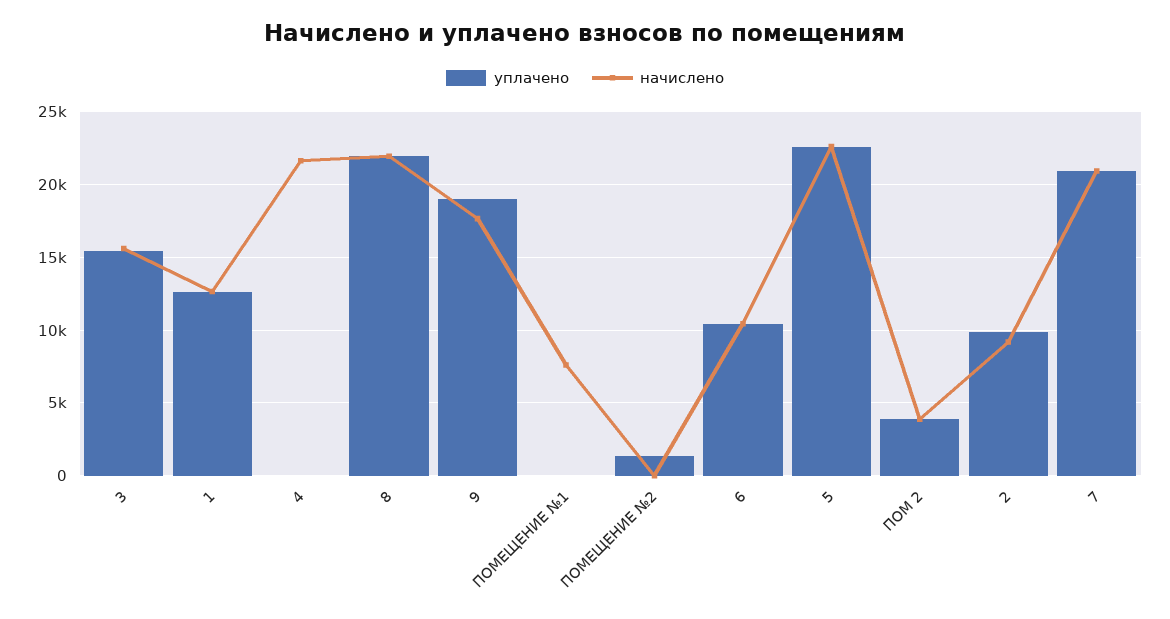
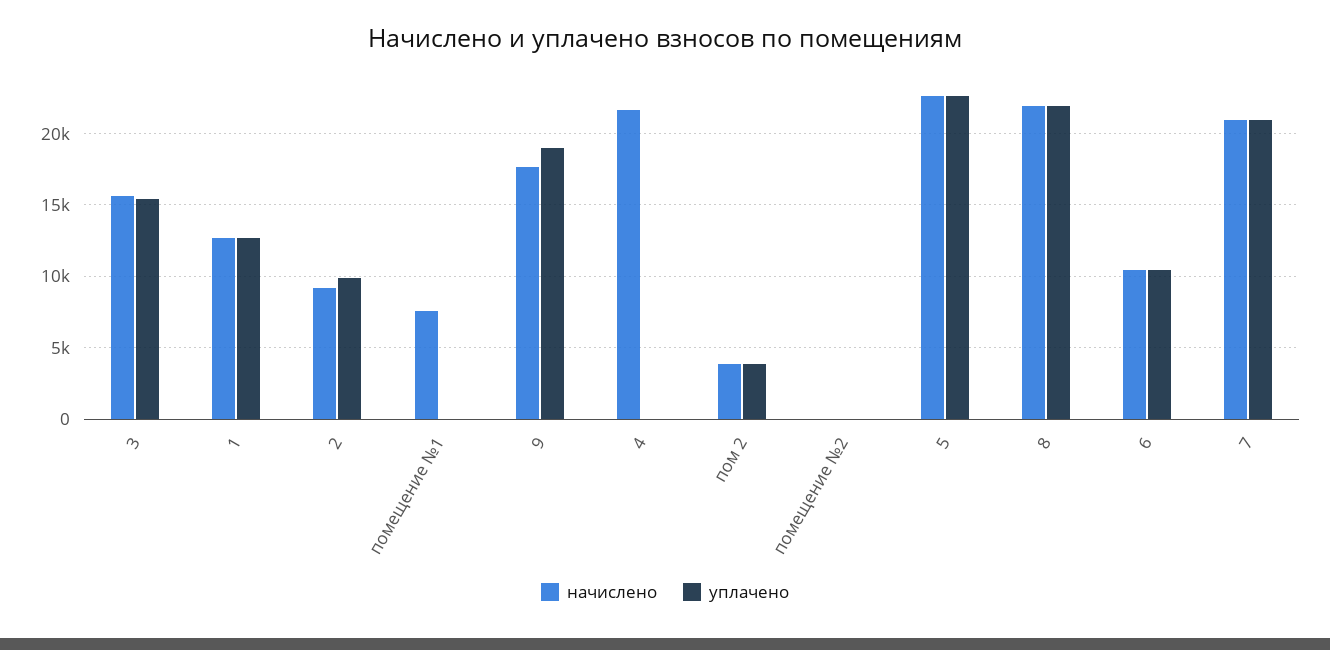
  {
    "уплачено": {
      "3": 15500,
      "1": 12500,
      "4": 0,
      "8": 22000,
      "9": 19000,
      "ПОМЕЩЕНИЕ №1": 0,
-     "ПОМЕЩЕНИЕ №2": 1500,
+     "ПОМЕЩЕНИЕ №2": 0,
      "6": 10500,
      "5": 22500,
      "ПОМ 2": 4000,
      "2": 10000,
      "7": 21000
    },
    "начислено": {
      "3": 15500,
      "1": 12500,
      "4": 21500,
      "8": 22000,
      "9": 17500,
      "ПОМЕЩЕНИЕ №1": 7500,
      "ПОМЕЩЕНИЕ №2": 0,
      "6": 10500,
      "5": 22500,
      "ПОМ 2": 4000,
      "2": 9000,
      "7": 21000
    }
  }

